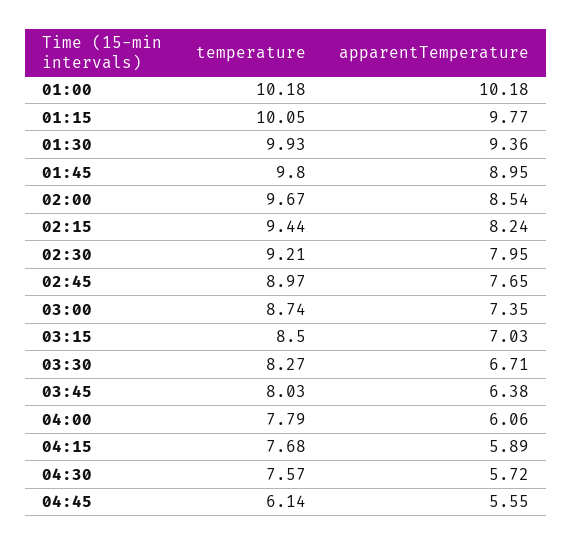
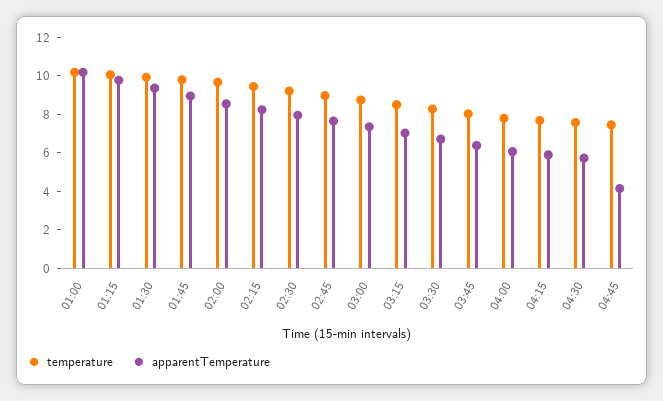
  {
    "temperature": {
      "01:00": 10.18,
      "01:15": 10.05,
      "01:30": 9.93,
      "01:45": 9.8,
      "02:00": 9.67,
      "02:15": 9.44,
      "02:30": 9.21,
      "02:45": 8.97,
      "03:00": 8.74,
      "03:15": 8.5,
      "03:30": 8.27,
      "03:45": 8.03,
      "04:00": 7.79,
      "04:15": 7.68,
      "04:30": 7.57,
-     "04:45": 6.14
+     "04:45": 7.5
    },
    "apparentTemperature": {
      "01:00": 10.18,
      "01:15": 9.77,
      "01:30": 9.36,
      "01:45": 8.95,
      "02:00": 8.54,
      "02:15": 8.24,
      "02:30": 7.95,
      "02:45": 7.65,
      "03:00": 7.35,
      "03:15": 7.03,
      "03:30": 6.71,
      "03:45": 6.38,
      "04:00": 6.06,
      "04:15": 5.89,
      "04:30": 5.72,
-     "04:45": 5.55
+     "04:45": 4
    }
  }

